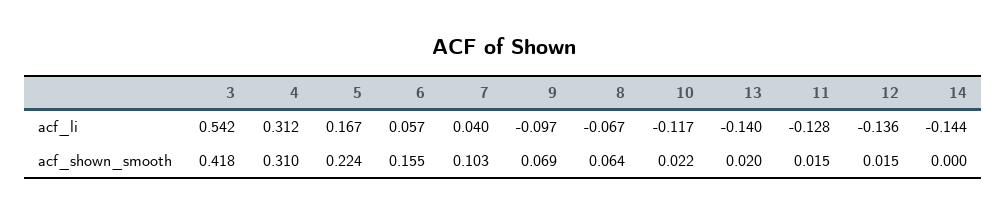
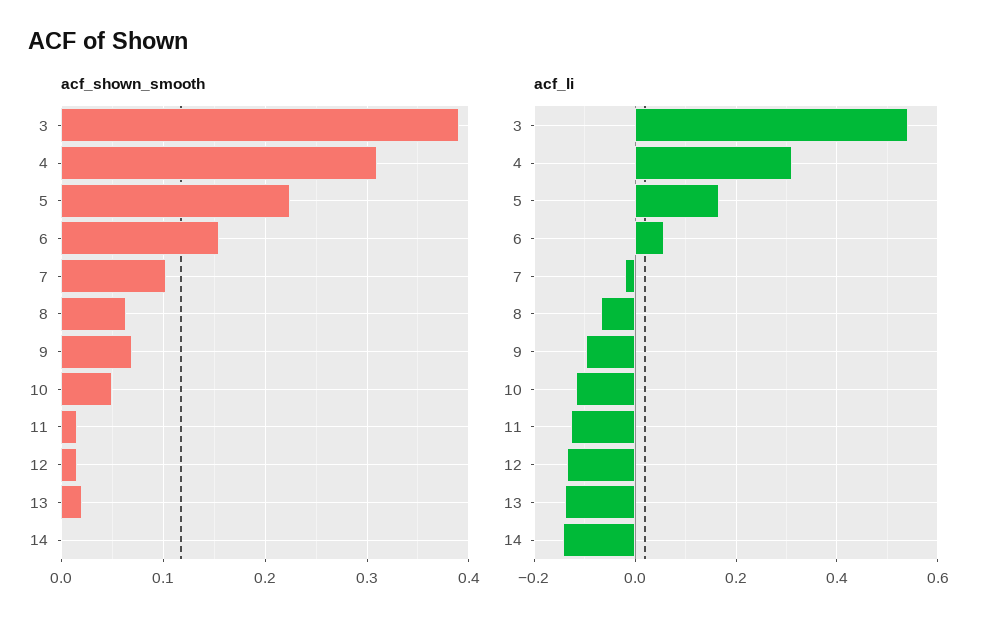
  {
    "acf_li": {
      "3": 0.542,
      "4": 0.312,
      "5": 0.167,
      "6": 0.057,
-     "7": 0.04,
+     "7": -0.02,
      "9": -0.097,
      "8": -0.067,
      "10": -0.117,
      "13": -0.14,
      "11": -0.128,
      "12": -0.136,
      "14": -0.144
    },
    "acf_shown_smooth": {
-     "3": 0.418,
+     "3": 0.39,
      "4": 0.31,
      "5": 0.224,
      "6": 0.155,
      "7": 0.103,
      "9": 0.069,
      "8": 0.064,
-     "10": 0.022,
+     "10": 0.05,
      "13": 0.02,
      "11": 0.015,
      "12": 0.015,
      "14": 0
    }
  }

